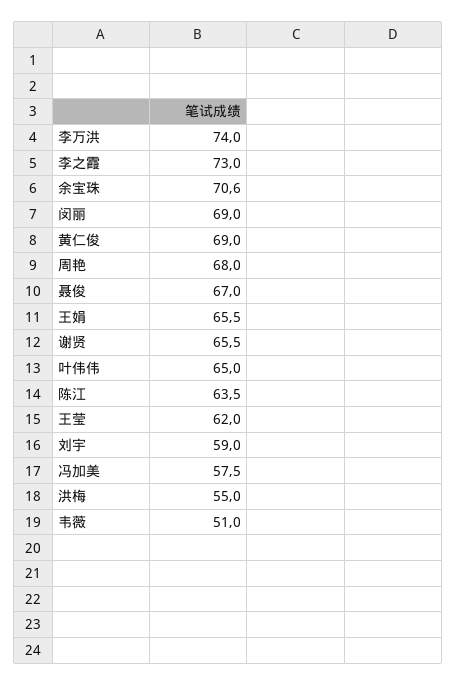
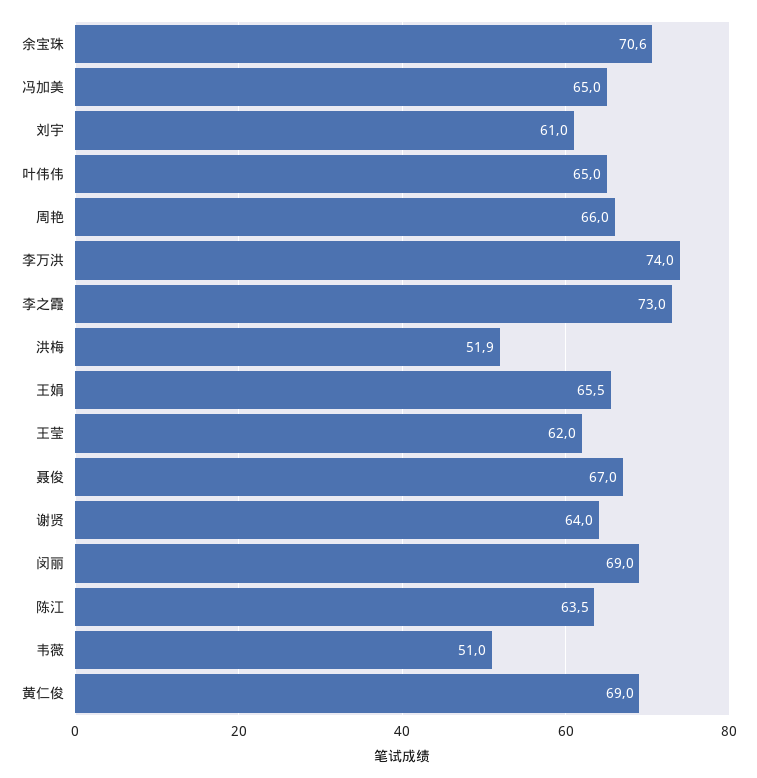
  {
    "李万洪": 74,
    "李之霞": 73,
    "余宝珠": 70.6,
    "闵丽": 69,
    "黄仁俊": 69,
-   "周艳": 68,
+   "周艳": 66,
    "聂俊": 67,
    "王娟": 65.5,
-   "谢贤": 65.5,
+   "谢贤": 64,
    "叶伟伟": 65,
    "陈江": 63.5,
    "王莹": 62,
-   "刘宇": 59,
+   "刘宇": 61,
-   "冯加美": 57.5,
+   "冯加美": 65,
-   "洪梅": 55,
+   "洪梅": 51.9,
    "韦薇": 51
  }

